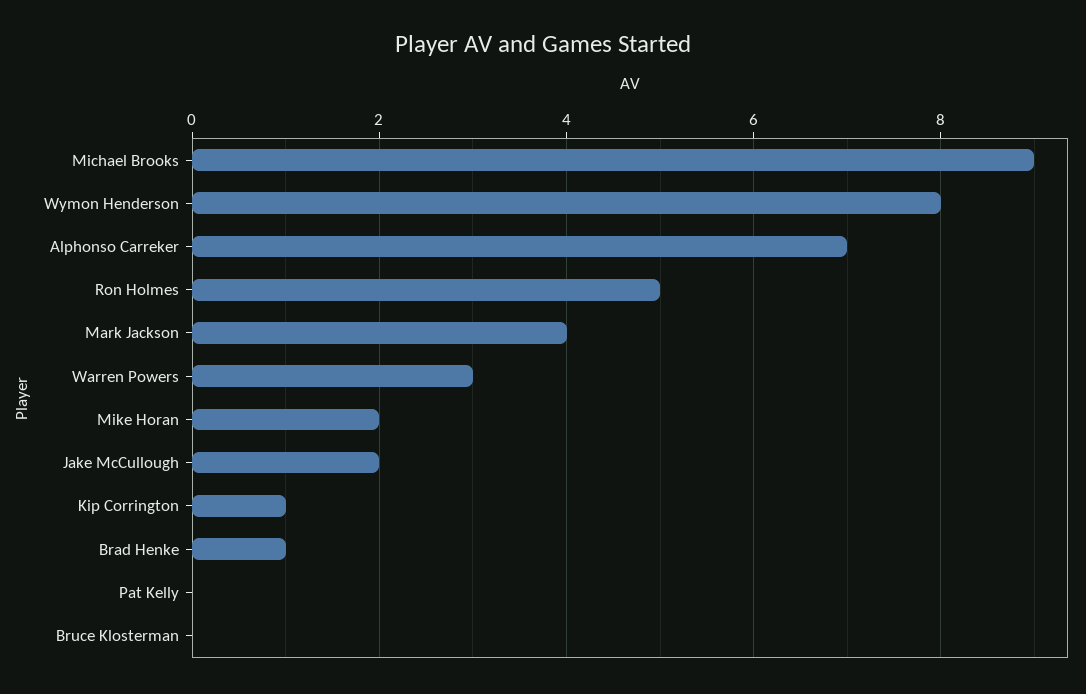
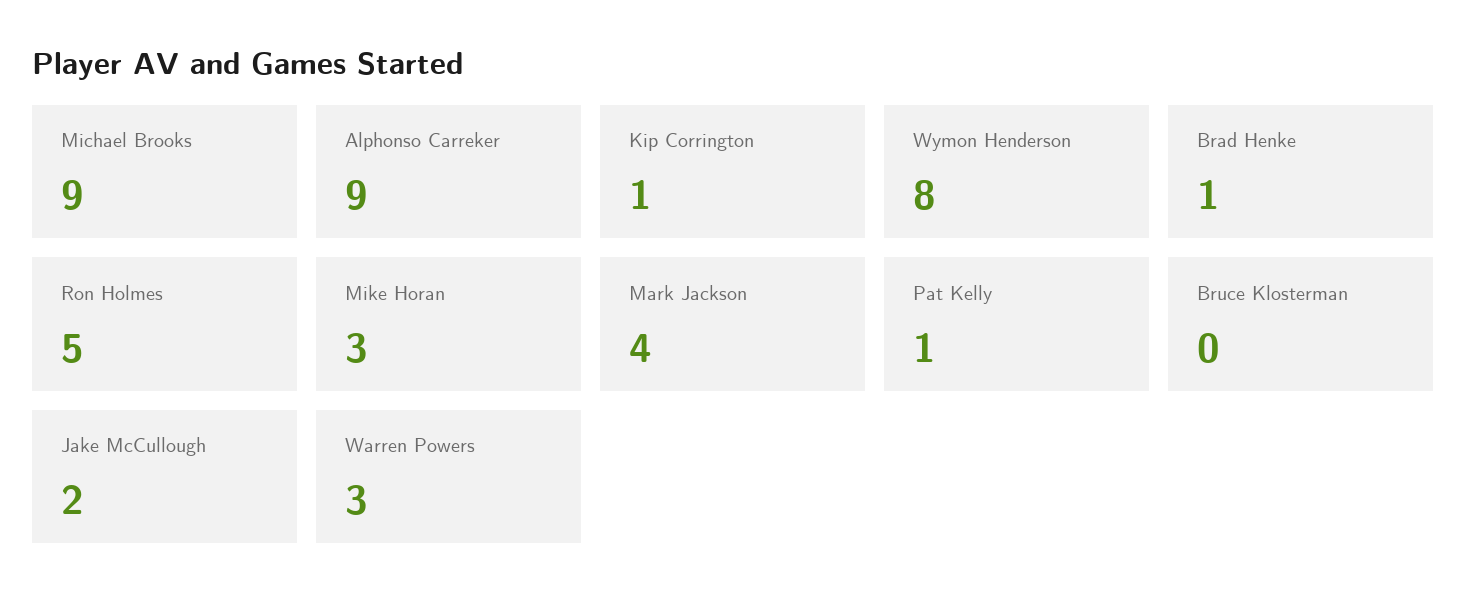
  {
    "Michael Brooks": 9,
    "Wymon Henderson": 8,
-   "Alphonso Carreker": 7,
+   "Alphonso Carreker": 9,
    "Ron Holmes": 5,
    "Mark Jackson": 4,
    "Warren Powers": 3,
-   "Mike Horan": 2,
+   "Mike Horan": 3,
    "Jake McCullough": 2,
    "Kip Corrington": 1,
    "Brad Henke": 1,
-   "Pat Kelly": 0,
+   "Pat Kelly": 1,
    "Bruce Klosterman": 0
  }

